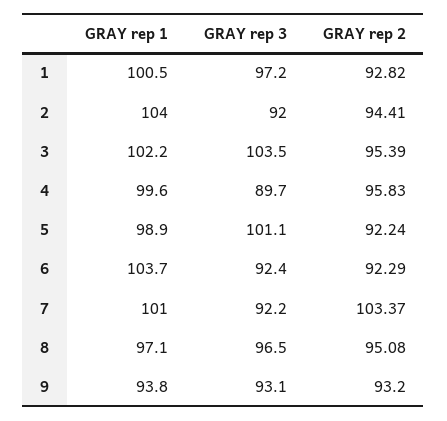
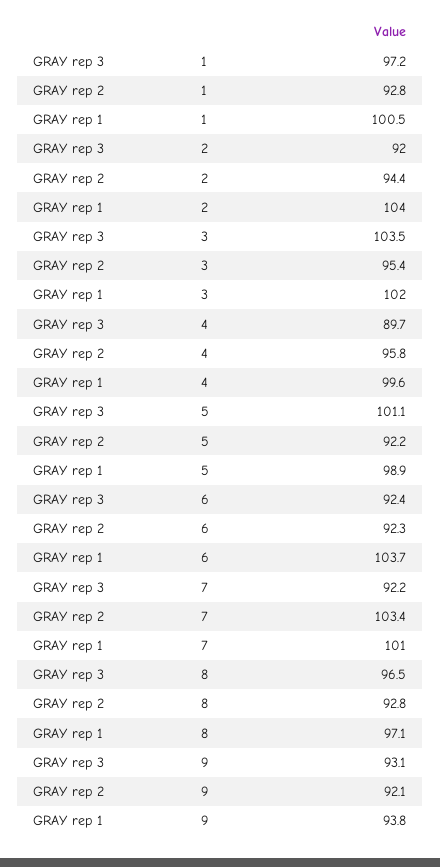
  {
    "GRAY rep 1": {
      "1": 100.5,
      "2": 104,
-     "3": 102.2,
+     "3": 102,
      "4": 99.6,
      "5": 98.9,
      "6": 103.7,
      "7": 101,
      "8": 97.1,
      "9": 93.8
    },
    "GRAY rep 3": {
      "1": 97.2,
      "2": 92,
      "3": 103.5,
      "4": 89.7,
      "5": 101.1,
      "6": 92.4,
      "7": 92.2,
      "8": 96.5,
      "9": 93.1
    },
    "GRAY rep 2": {
      "1": 92.82,
      "2": 94.41,
      "3": 95.39,
      "4": 95.83,
      "5": 92.24,
      "6": 92.29,
      "7": 103.37,
-     "8": 95.08,
+     "8": 92.8,
-     "9": 93.2
+     "9": 92.1
    }
  }

